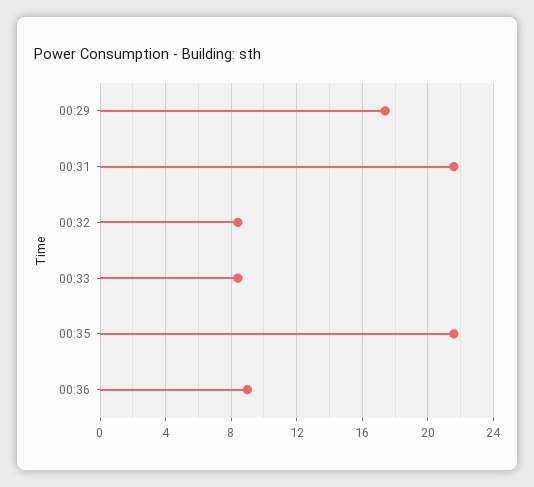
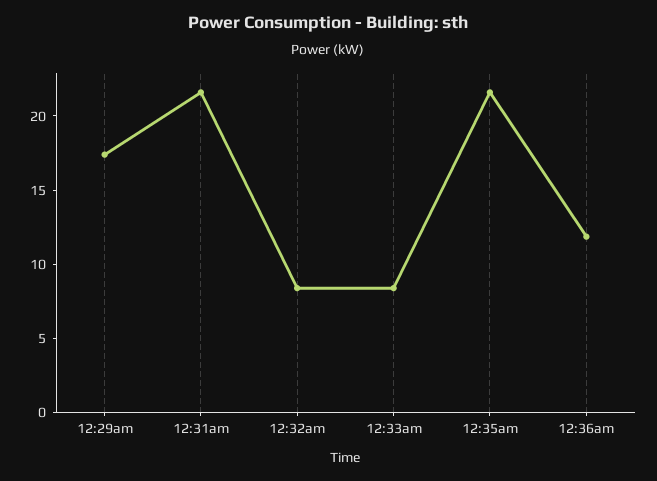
  {
    "00:29": 17.5,
    "00:31": 21.5,
    "00:32": 8.5,
    "00:33": 8.5,
    "00:35": 21.5,
-   "00:36": 9
+   "00:36": 12
  }

